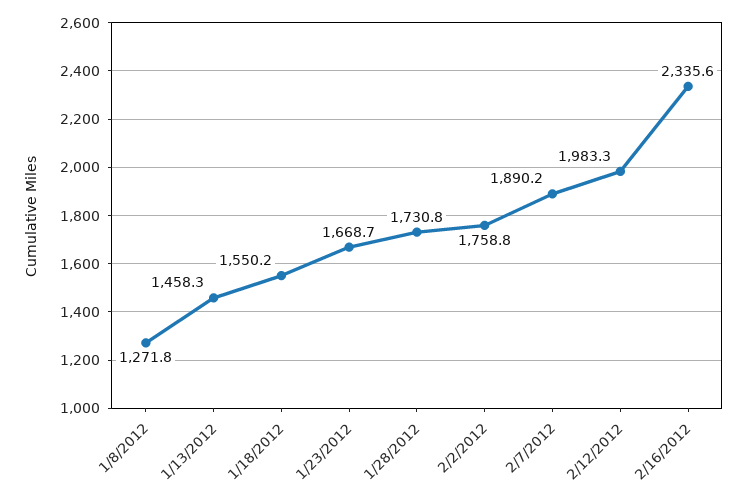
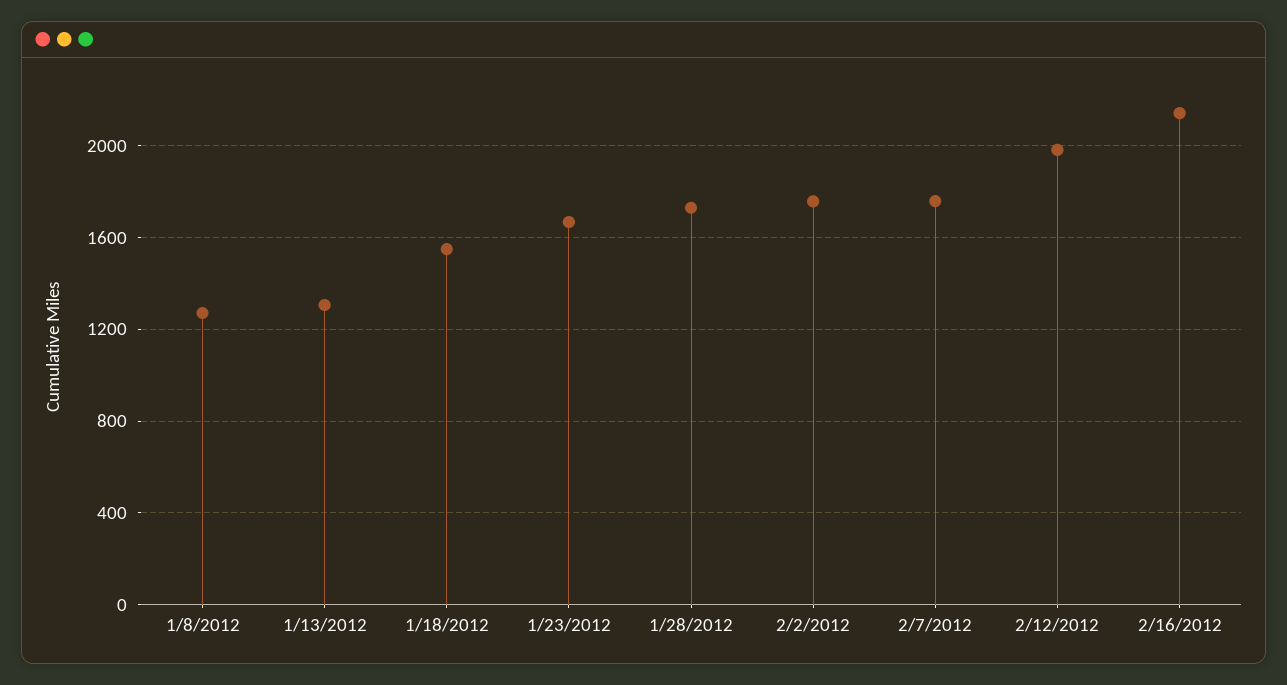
  {
    "1/8/2012": 1271.8,
-   "1/13/2012": 1458.3,
+   "1/13/2012": 1300,
    "1/18/2012": 1550.2,
    "1/23/2012": 1668.7,
    "1/28/2012": 1730.8,
    "2/2/2012": 1758.8,
-   "2/7/2012": 1890.2,
+   "2/7/2012": 1750,
    "2/12/2012": 1983.3,
-   "2/16/2012": 2335.6
+   "2/16/2012": 2150
  }

